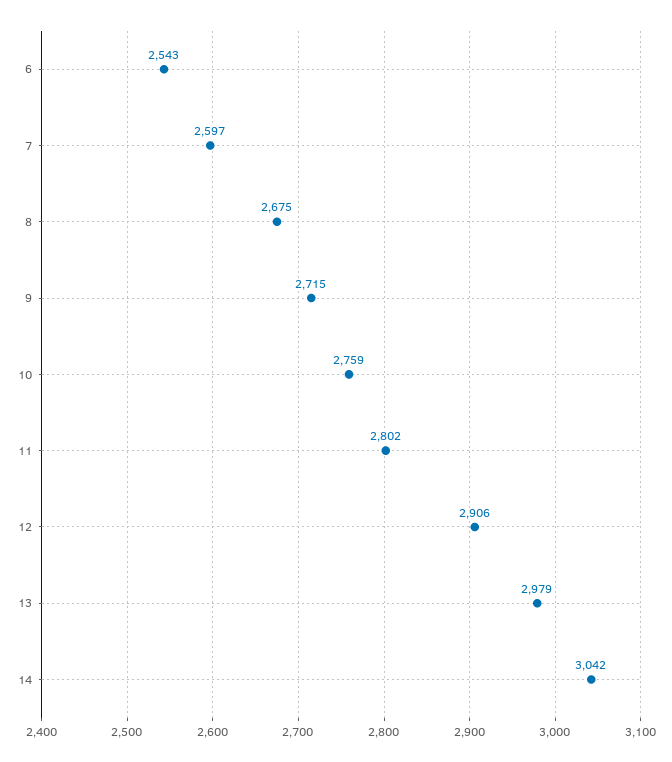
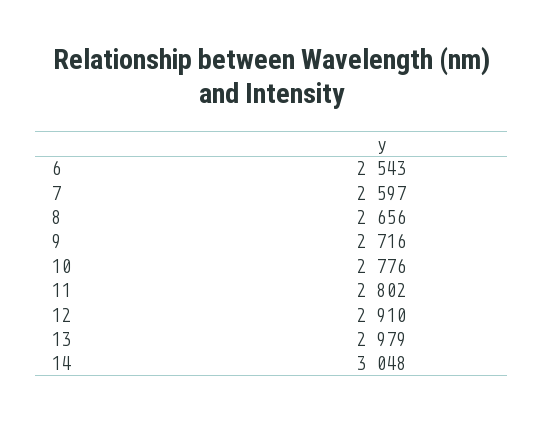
  {
    "6": 2543,
    "7": 2597,
-   "8": 2675,
+   "8": 2656,
-   "9": 2715,
+   "9": 2716,
-   "10": 2759,
+   "10": 2776,
    "11": 2802,
-   "12": 2906,
+   "12": 2910,
    "13": 2979,
-   "14": 3042
+   "14": 3048
  }

